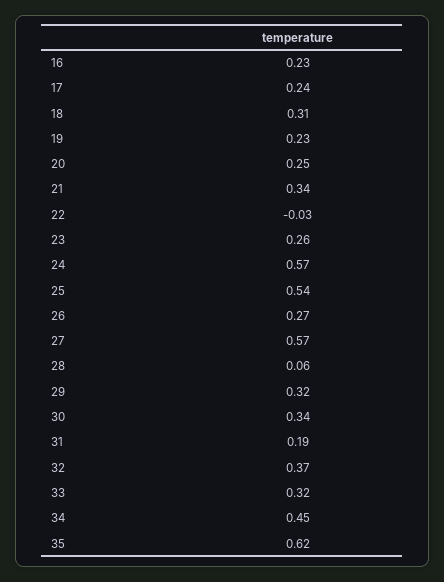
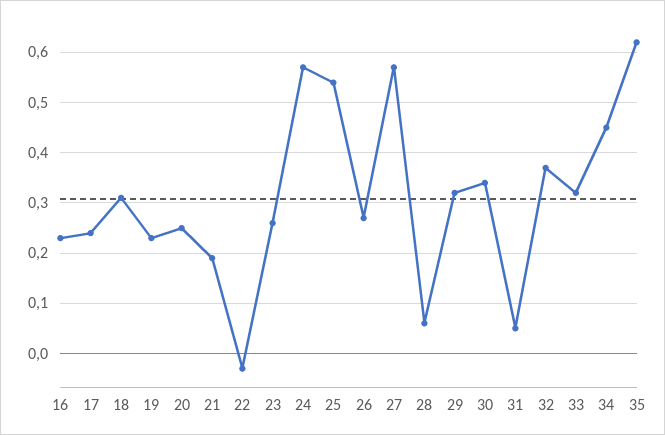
  {
    "16": 0.23,
    "17": 0.24,
    "18": 0.31,
    "19": 0.23,
    "20": 0.25,
-   "21": 0.34,
+   "21": 0.2,
    "22": -0.03,
    "23": 0.26,
    "24": 0.57,
    "25": 0.54,
    "26": 0.27,
    "27": 0.57,
    "28": 0.06,
    "29": 0.32,
    "30": 0.34,
-   "31": 0.19,
+   "31": 0.05,
    "32": 0.37,
    "33": 0.32,
    "34": 0.45,
    "35": 0.62
  }

